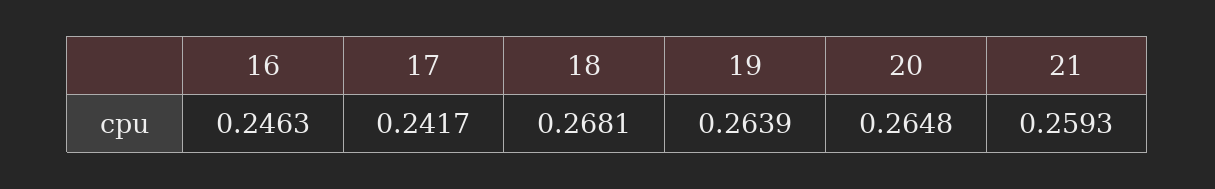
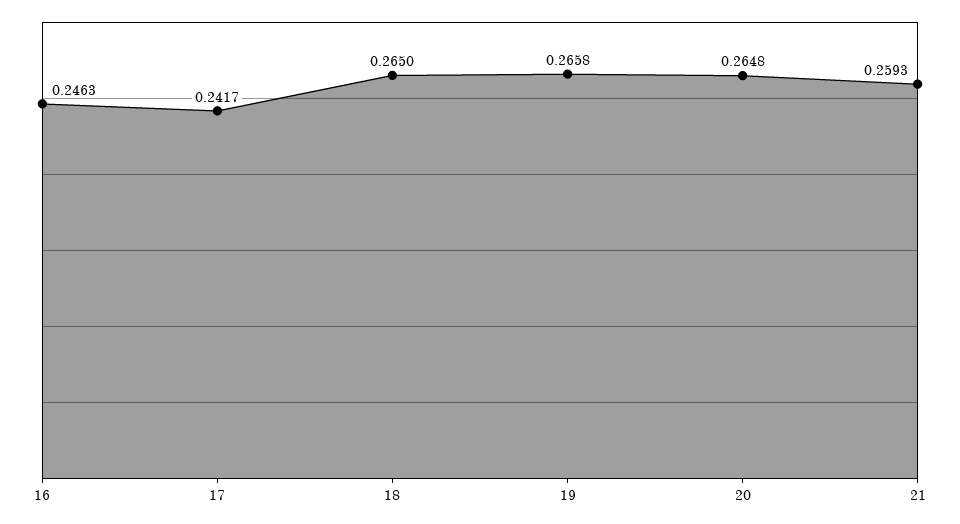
  {
    "16": 0.2463,
    "17": 0.2417,
-   "18": 0.2681,
+   "18": 0.265,
-   "19": 0.2639,
+   "19": 0.2658,
    "20": 0.2648,
    "21": 0.2593
  }

